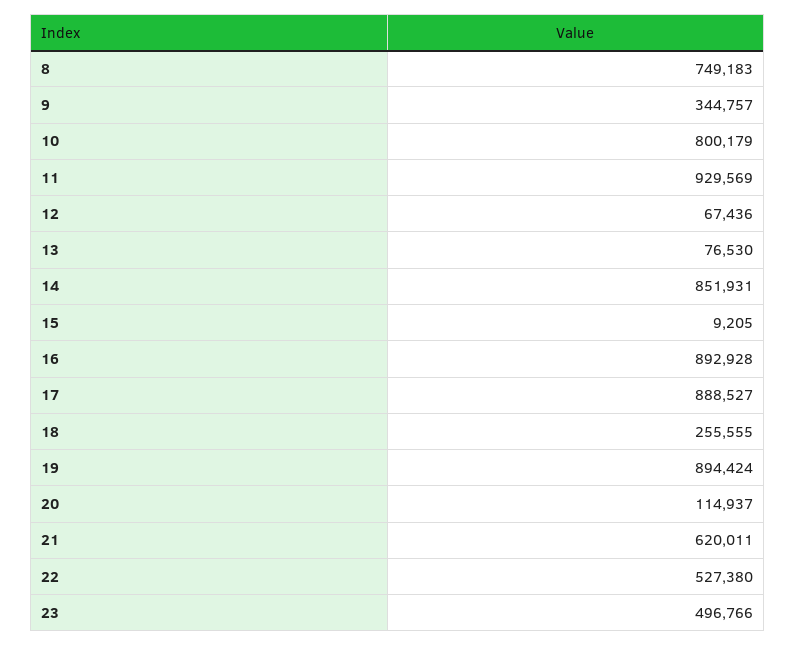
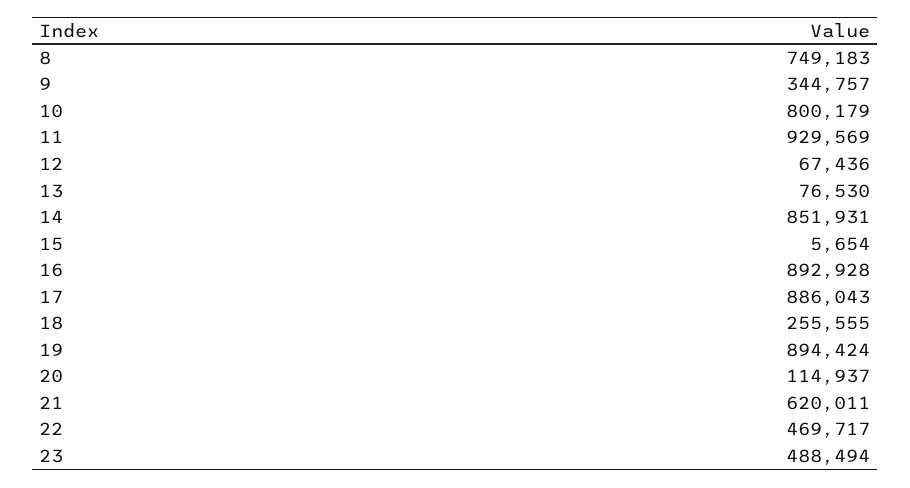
  {
    "8": 749183,
    "9": 344757,
    "10": 800179,
    "11": 929569,
    "12": 67436,
    "13": 76530,
    "14": 851931,
-   "15": 9205,
+   "15": 5654,
    "16": 892928,
-   "17": 888527,
+   "17": 886043,
    "18": 255555,
    "19": 894424,
    "20": 114937,
    "21": 620011,
-   "22": 527380,
+   "22": 469717,
-   "23": 496766
+   "23": 488494
  }

